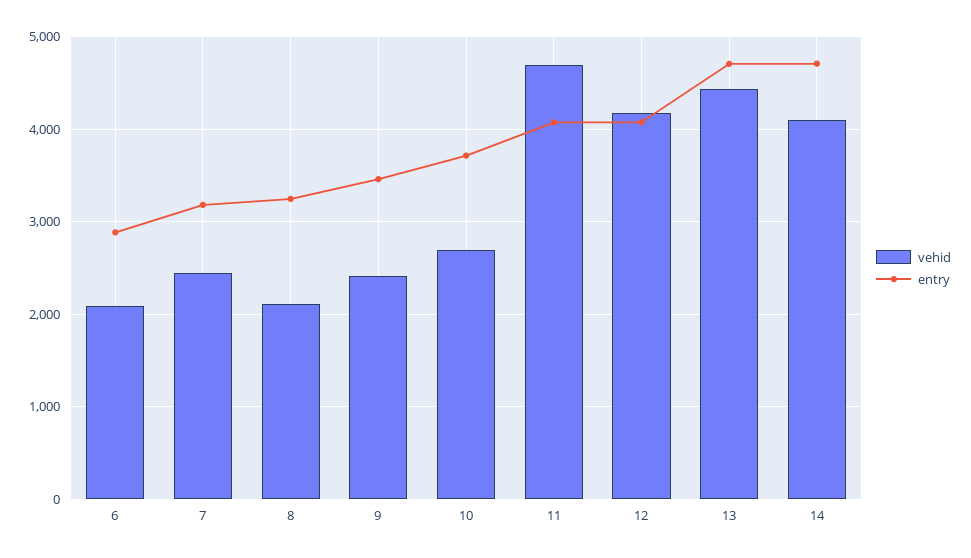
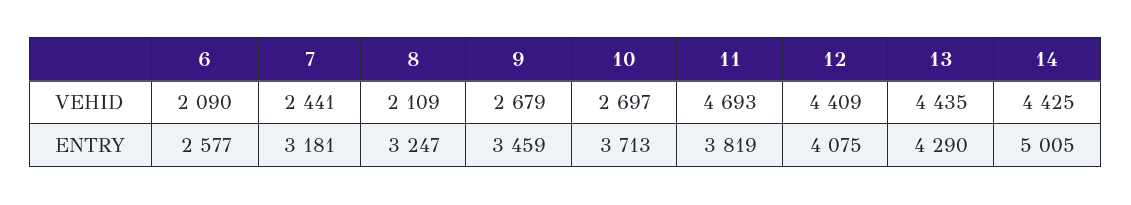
  {
    "vehid": {
      "6": 2090,
      "7": 2441,
      "8": 2109,
-     "9": 2400,
+     "9": 2679,
      "10": 2697,
      "11": 4693,
-     "12": 4200,
+     "12": 4409,
      "13": 4435,
-     "14": 4100
+     "14": 4425
    },
    "entry": {
-     "6": 2900,
+     "6": 2577,
      "7": 3181,
      "8": 3247,
      "9": 3459,
      "10": 3713,
-     "11": 4100,
+     "11": 3819,
      "12": 4075,
-     "13": 4700,
+     "13": 4290,
-     "14": 4700
+     "14": 5005
    }
  }

